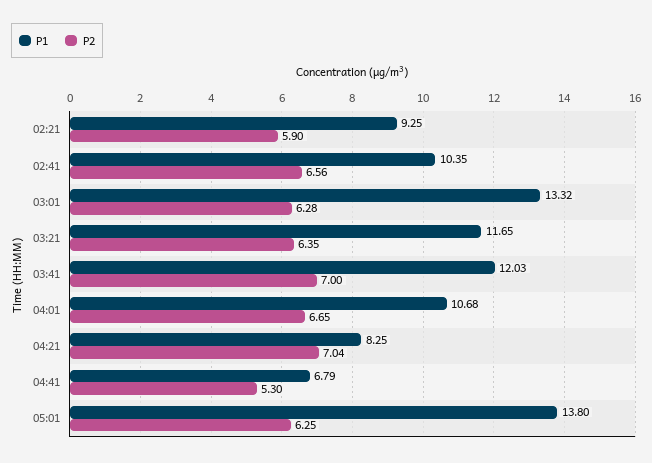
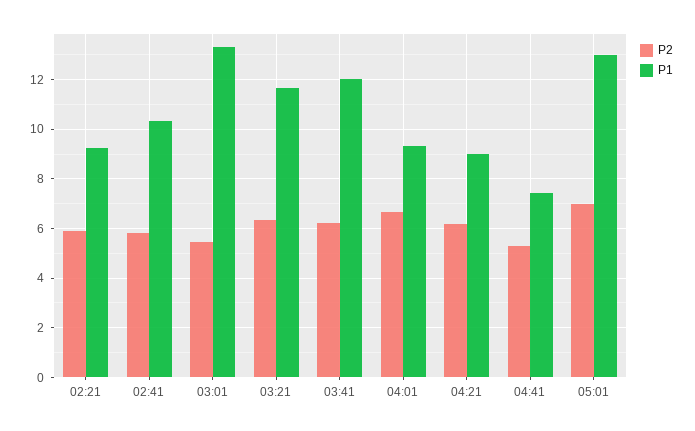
  {
    "P1": {
      "02:21": 9.25,
      "02:41": 10.35,
      "03:01": 13.32,
      "03:21": 11.65,
      "03:41": 12.03,
-     "04:01": 10.68,
+     "04:01": 9.25,
-     "04:21": 8.25,
+     "04:21": 9,
-     "04:41": 6.79,
+     "04:41": 7.5,
-     "05:01": 13.8
+     "05:01": 13
    },
    "P2": {
      "02:21": 5.9,
-     "02:41": 6.56,
+     "02:41": 5.75,
-     "03:01": 6.28,
+     "03:01": 5.5,
      "03:21": 6.35,
-     "03:41": 7,
+     "03:41": 6.25,
      "04:01": 6.65,
-     "04:21": 7.04,
+     "04:21": 6.25,
      "04:41": 5.3,
-     "05:01": 6.25
+     "05:01": 7
    }
  }

